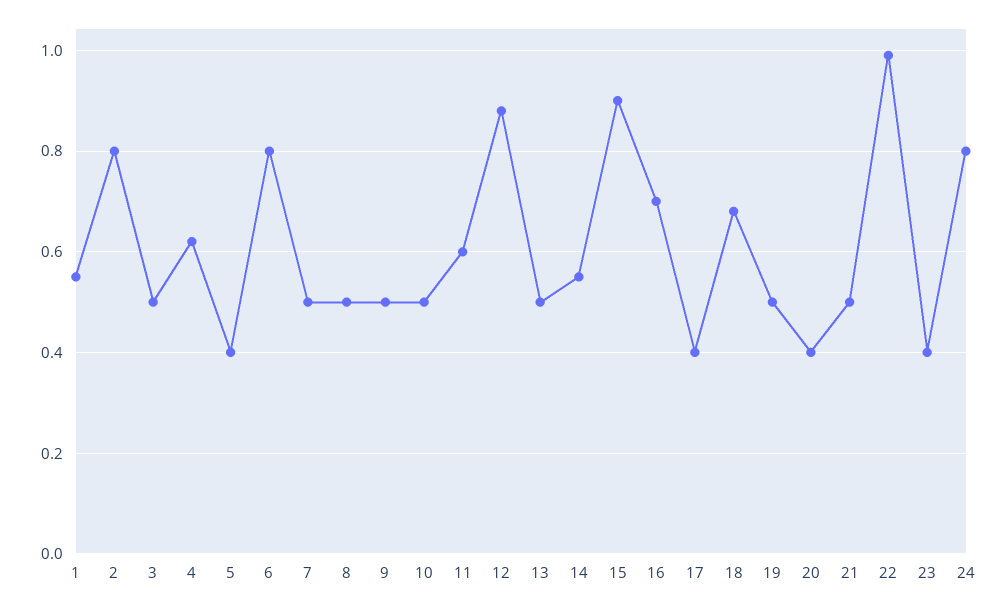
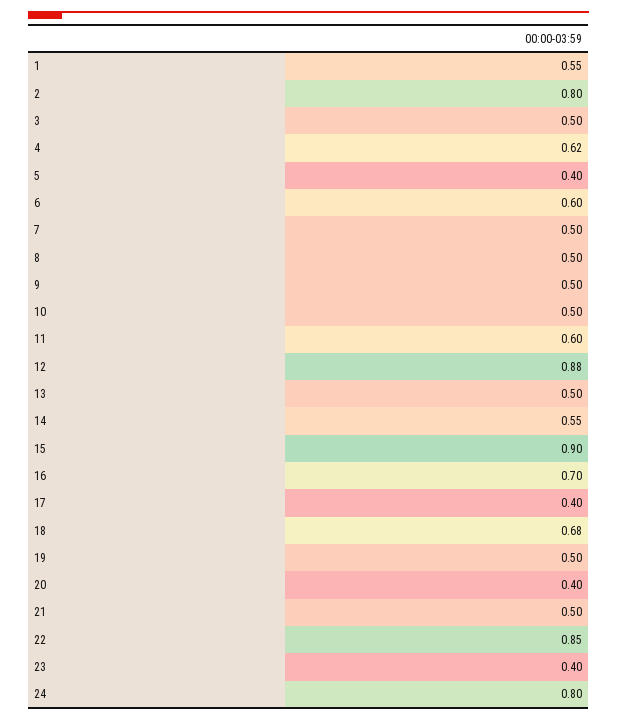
  {
    "1": 0.55,
    "2": 0.8,
    "3": 0.5,
    "4": 0.62,
    "5": 0.4,
-   "6": 0.8,
+   "6": 0.6,
    "7": 0.5,
    "8": 0.5,
    "9": 0.5,
    "10": 0.5,
    "11": 0.6,
    "12": 0.88,
    "13": 0.5,
    "14": 0.55,
    "15": 0.9,
    "16": 0.7,
    "17": 0.4,
    "18": 0.68,
    "19": 0.5,
    "20": 0.4,
    "21": 0.5,
-   "22": 1,
+   "22": 0.85,
    "23": 0.4,
    "24": 0.8
  }

